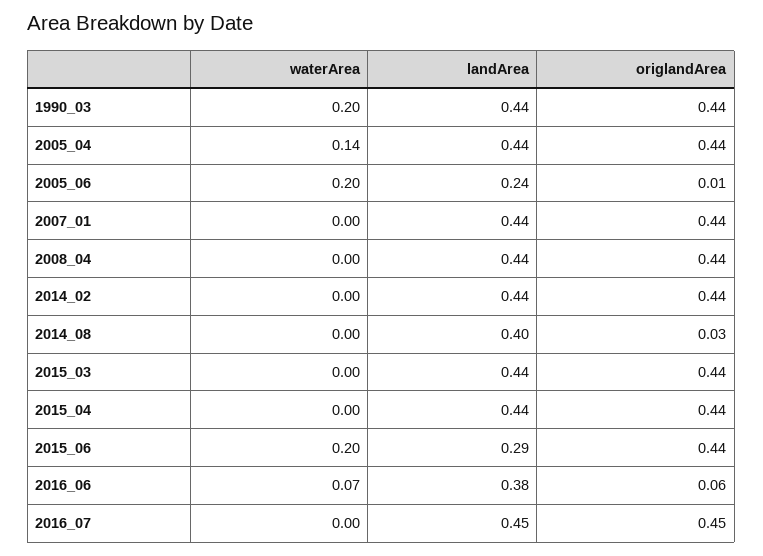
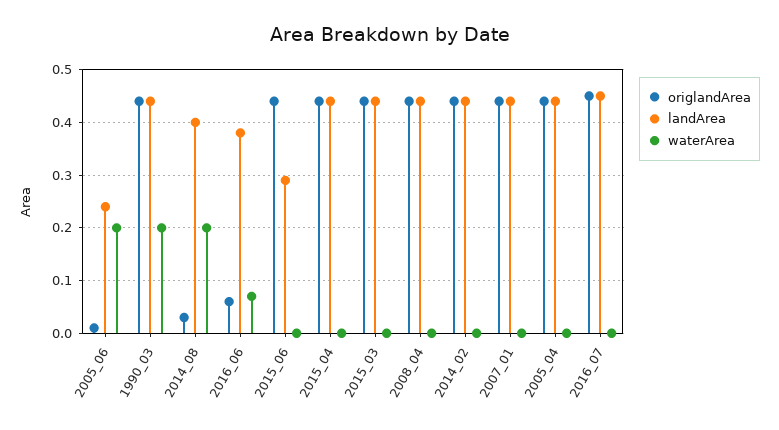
  {
    "waterArea": {
      "1990_03": 0.2,
-     "2005_04": 0.14,
+     "2005_04": 0,
      "2005_06": 0.2,
      "2007_01": 0,
      "2008_04": 0,
      "2014_02": 0,
-     "2014_08": 0,
+     "2014_08": 0.2,
      "2015_03": 0,
      "2015_04": 0,
-     "2015_06": 0.2,
+     "2015_06": 0,
      "2016_06": 0.07,
      "2016_07": 0
    },
    "landArea": {
      "1990_03": 0.44,
      "2005_04": 0.44,
      "2005_06": 0.24,
      "2007_01": 0.44,
      "2008_04": 0.44,
      "2014_02": 0.44,
      "2014_08": 0.4,
      "2015_03": 0.44,
      "2015_04": 0.44,
      "2015_06": 0.29,
      "2016_06": 0.38,
      "2016_07": 0.45
    },
    "origlandArea": {
      "1990_03": 0.44,
      "2005_04": 0.44,
      "2005_06": 0.01,
      "2007_01": 0.44,
      "2008_04": 0.44,
      "2014_02": 0.44,
      "2014_08": 0.03,
      "2015_03": 0.44,
      "2015_04": 0.44,
      "2015_06": 0.44,
      "2016_06": 0.06,
      "2016_07": 0.45
    }
  }

